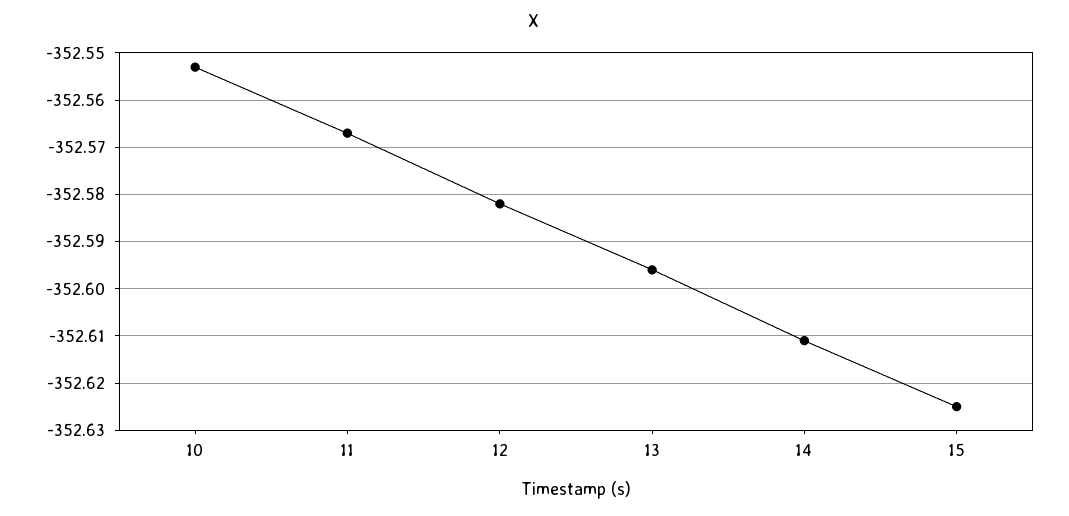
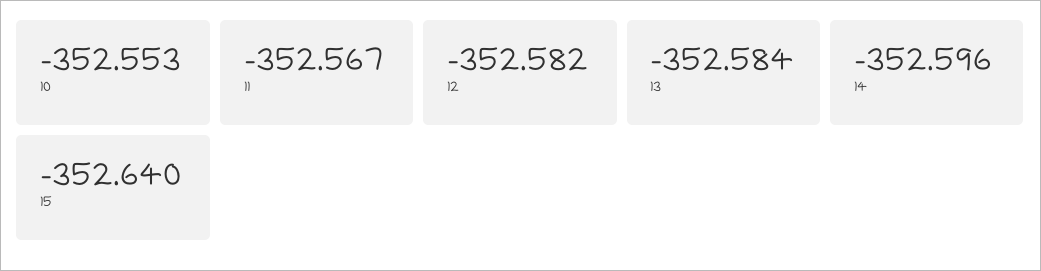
  {
    "10": -352.553,
    "11": -352.567,
    "12": -352.582,
-   "13": -352.595,
+   "13": -352.584,
-   "14": -352.61,
+   "14": -352.596,
-   "15": -352.625
+   "15": -352.64
  }

